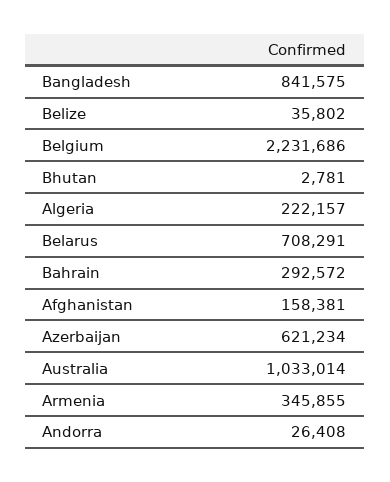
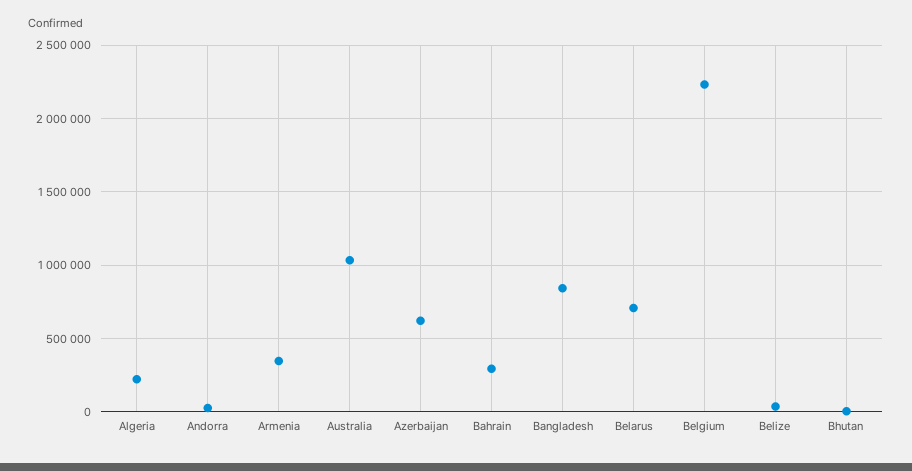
  {
    "Bangladesh": 841575,
    "Belize": 35802,
    "Belgium": 2231686,
    "Bhutan": 2781,
    "Algeria": 222157,
    "Belarus": 708291,
    "Bahrain": 292572,
-   "Afghanistan": 158381,
    "Azerbaijan": 621234,
    "Australia": 1033014,
    "Armenia": 345855,
    "Andorra": 26408
  }

